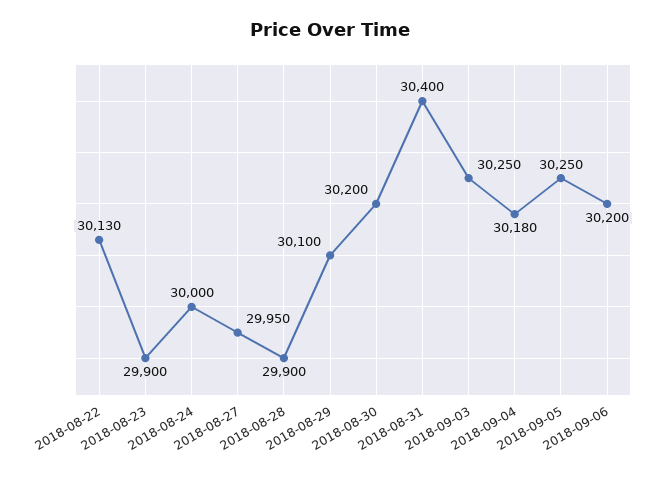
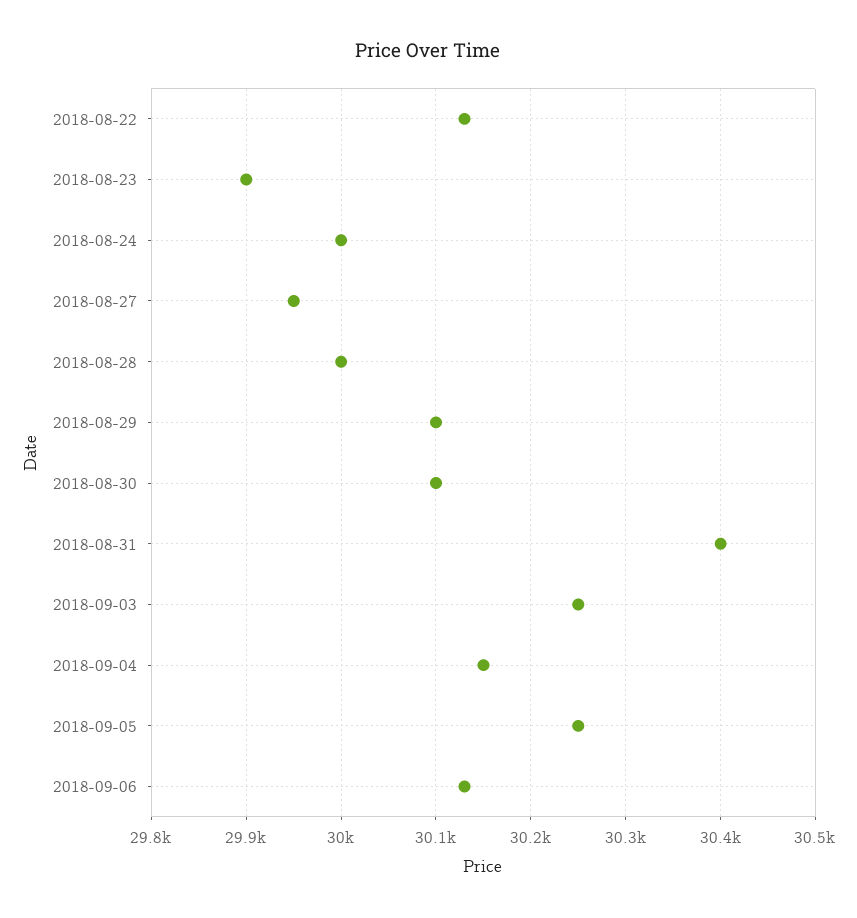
  {
    "2018-08-22": 30130,
    "2018-08-23": 29900,
    "2018-08-24": 30000,
    "2018-08-27": 29950,
-   "2018-08-28": 29900,
+   "2018-08-28": 30000,
    "2018-08-29": 30100,
-   "2018-08-30": 30200,
+   "2018-08-30": 30100,
    "2018-08-31": 30400,
    "2018-09-03": 30250,
-   "2018-09-04": 30180,
+   "2018-09-04": 30150,
    "2018-09-05": 30250,
-   "2018-09-06": 30200
+   "2018-09-06": 30130
  }

